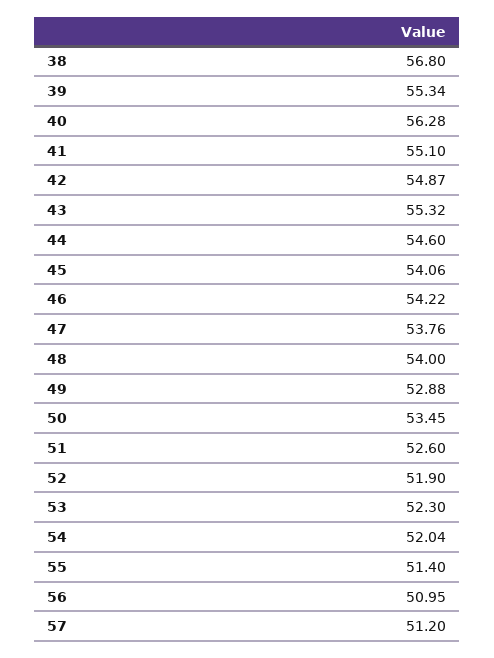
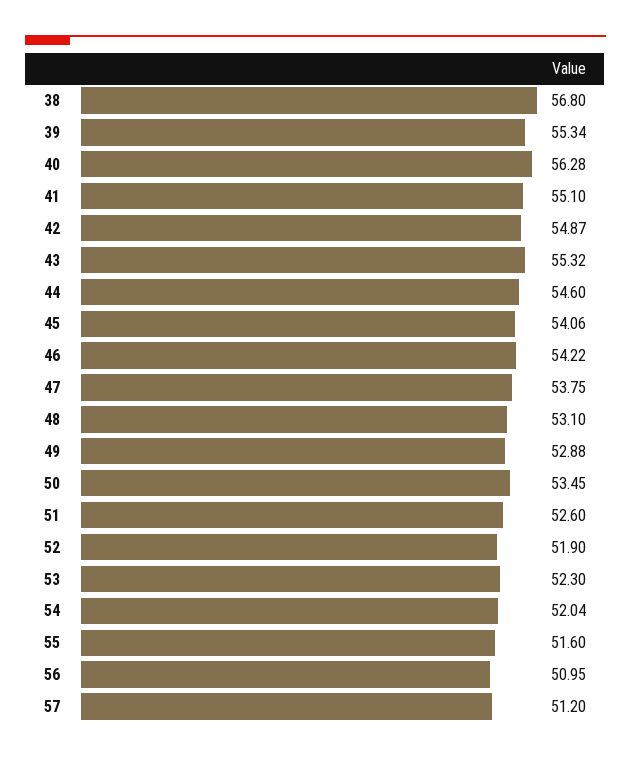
  {
    "38": 56.8,
    "39": 55.34,
    "40": 56.28,
    "41": 55.1,
    "42": 54.87,
    "43": 55.32,
    "44": 54.6,
    "45": 54.06,
    "46": 54.22,
-   "47": 53.76,
+   "47": 53.75,
-   "48": 54,
+   "48": 53.1,
    "49": 52.88,
    "50": 53.45,
    "51": 52.6,
    "52": 51.9,
    "53": 52.3,
    "54": 52.04,
-   "55": 51.4,
+   "55": 51.6,
    "56": 50.95,
    "57": 51.2
  }

